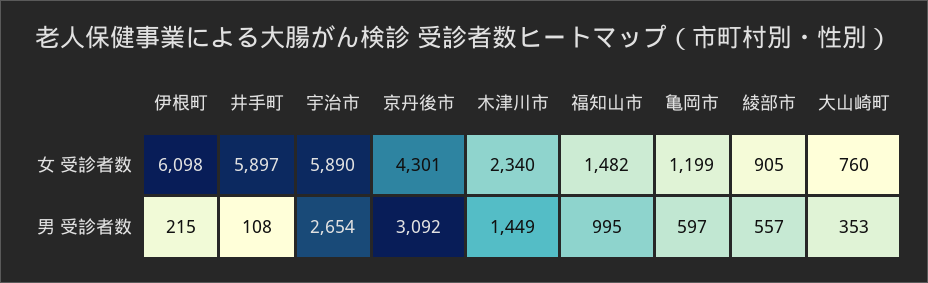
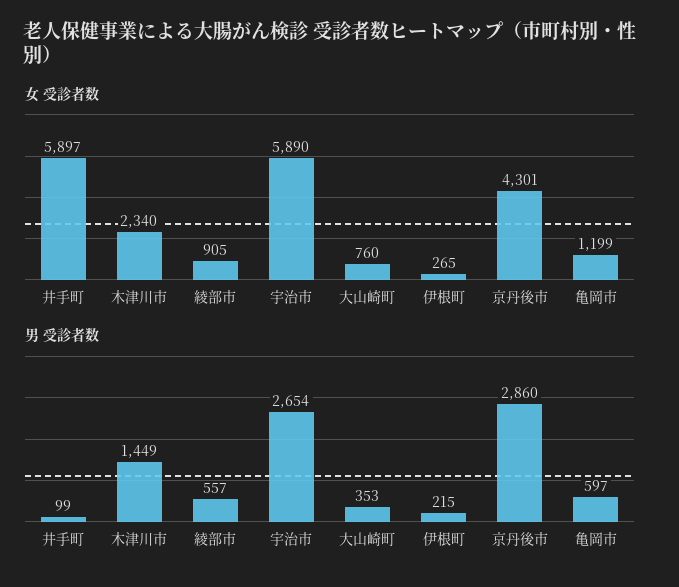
  {
    "女 受診者数": {
-     "伊根町": 6098,
+     "伊根町": 265,
      "井手町": 5897,
      "宇治市": 5890,
      "京丹後市": 4301,
      "木津川市": 2340,
-     "福知山市": 1482,
      "亀岡市": 1199,
      "綾部市": 905,
      "大山崎町": 760
    },
    "男 受診者数": {
      "伊根町": 215,
-     "井手町": 108,
+     "井手町": 99,
      "宇治市": 2654,
-     "京丹後市": 3092,
+     "京丹後市": 2860,
      "木津川市": 1449,
-     "福知山市": 995,
      "亀岡市": 597,
      "綾部市": 557,
      "大山崎町": 353
    }
  }

